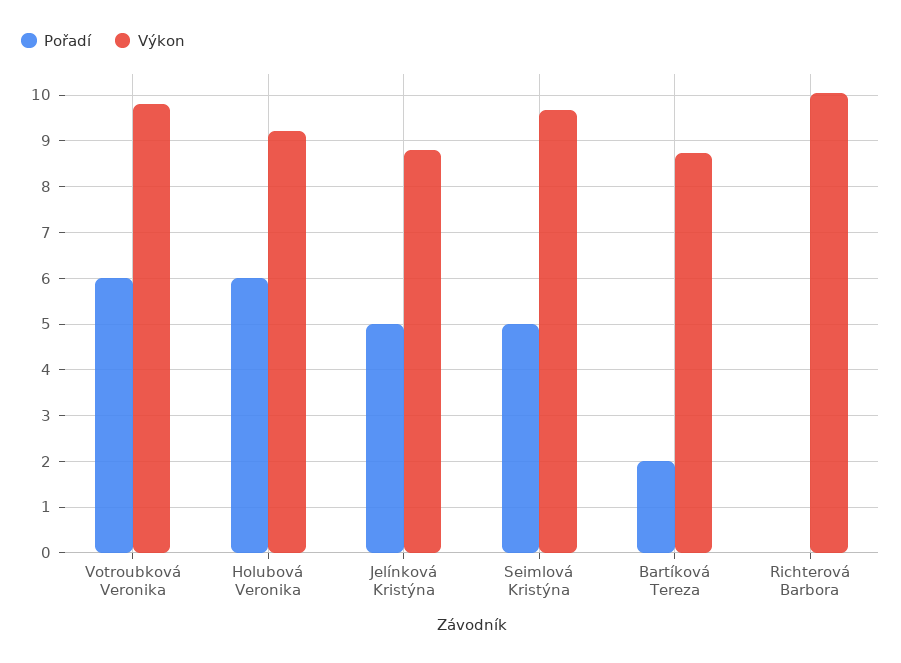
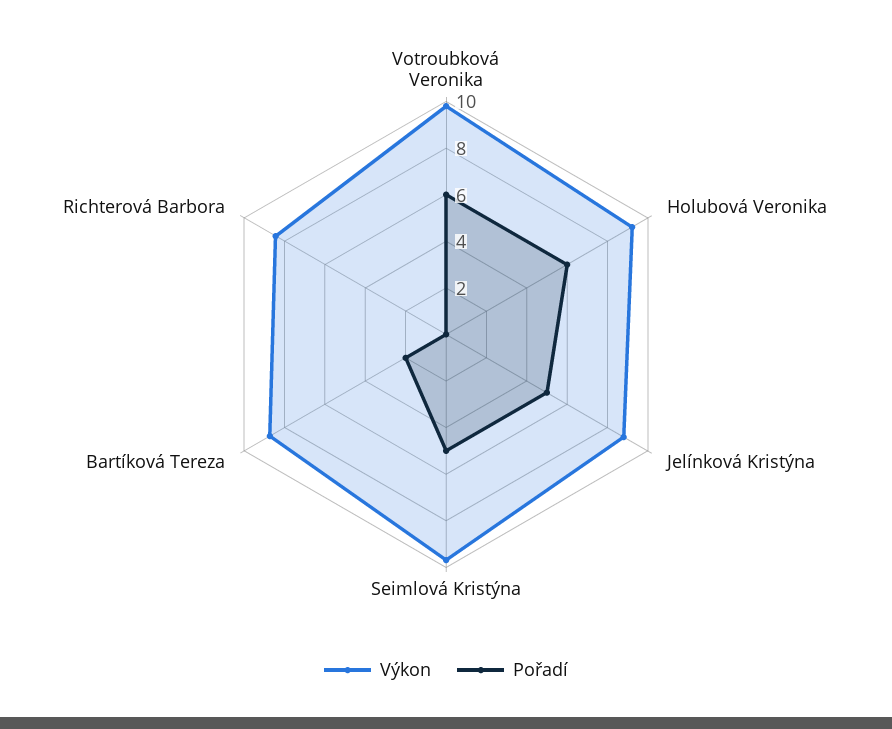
  {
    "Pořadí": {
      "Votroubková Veronika": 6,
      "Holubová Veronika": 6,
      "Jelínková Kristýna": 5,
      "Seimlová Kristýna": 5,
      "Bartíková Tereza": 2,
      "Richterová Barbora": 0
    },
    "Výkon": {
      "Votroubková Veronika": 9.8,
      "Holubová Veronika": 9.2,
      "Jelínková Kristýna": 8.8,
      "Seimlová Kristýna": 9.6,
      "Bartíková Tereza": 8.8,
-     "Richterová Barbora": 10
+     "Richterová Barbora": 8.5
    }
  }

